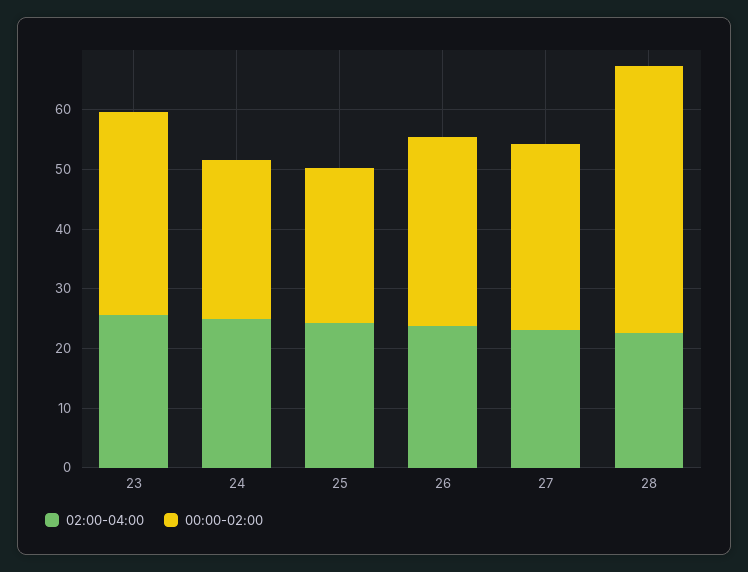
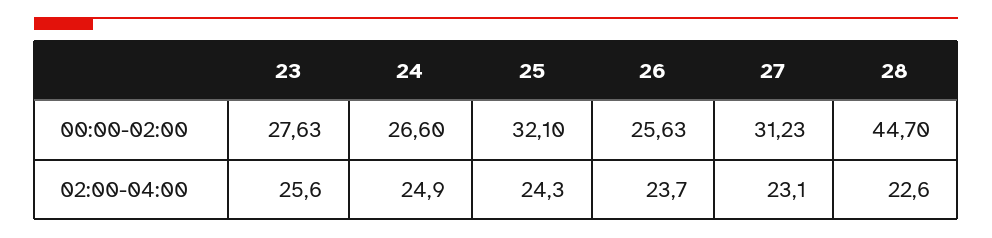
  {
    "02:00-04:00": {
      "23": 25.6,
      "24": 24.9,
      "25": 24.3,
      "26": 23.7,
      "27": 23.1,
      "28": 22.6
    },
    "00:00-02:00": {
-     "23": 34,
+     "23": 27.63,
      "24": 26.6,
-     "25": 26,
+     "25": 32.1,
-     "26": 32,
+     "26": 25.63,
      "27": 31.23,
      "28": 44.7
    }
  }

